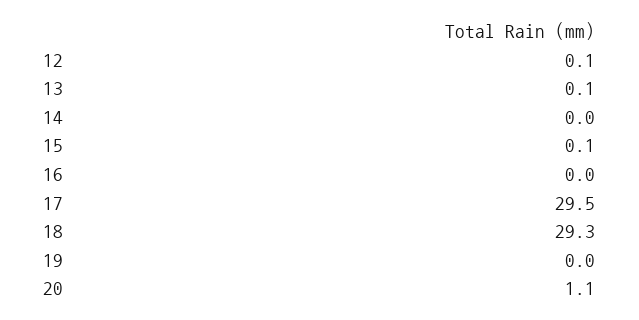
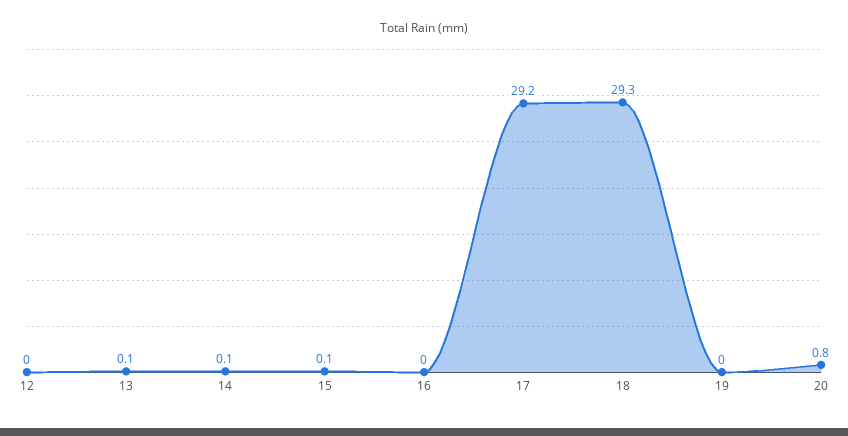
  {
-   "12": 0.1,
+   "12": 0,
    "13": 0.1,
-   "14": 0,
+   "14": 0.1,
    "15": 0.1,
    "16": 0,
-   "17": 29.5,
+   "17": 29.2,
    "18": 29.3,
    "19": 0,
-   "20": 1.1
+   "20": 0.8
  }

